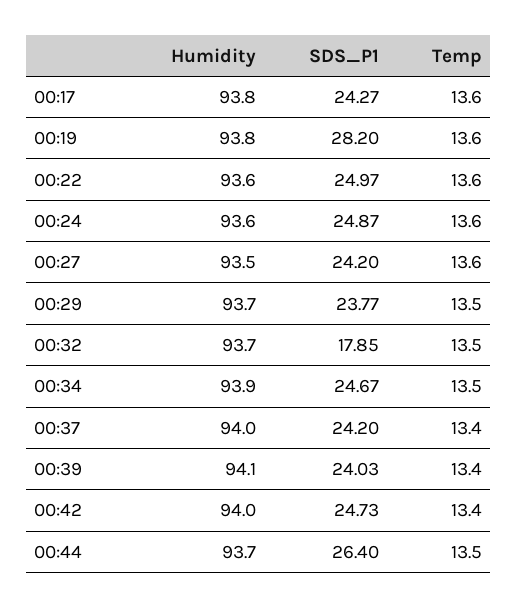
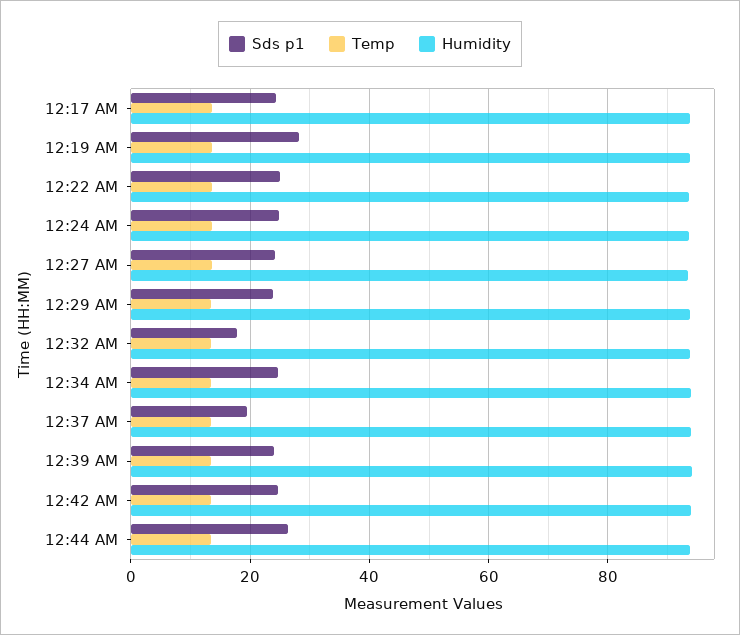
  {
    "Humidity": {
      "00:17": 93.8,
      "00:19": 93.8,
      "00:22": 93.6,
      "00:24": 93.6,
      "00:27": 93.5,
      "00:29": 93.7,
      "00:32": 93.7,
      "00:34": 93.9,
      "00:37": 94,
      "00:39": 94.1,
      "00:42": 94,
      "00:44": 93.7
    },
    "SDS_P1": {
      "00:17": 24.27,
      "00:19": 28.2,
      "00:22": 24.97,
      "00:24": 24.87,
      "00:27": 24.2,
      "00:29": 23.77,
      "00:32": 17.85,
      "00:34": 24.67,
-     "00:37": 24.2,
+     "00:37": 20,
      "00:39": 24.03,
      "00:42": 24.73,
      "00:44": 26.4
    },
    "Temp": {
      "00:17": 13.6,
      "00:19": 13.6,
      "00:22": 13.6,
      "00:24": 13.6,
      "00:27": 13.6,
      "00:29": 13.5,
      "00:32": 13.5,
      "00:34": 13.5,
      "00:37": 13.4,
      "00:39": 13.4,
      "00:42": 13.4,
      "00:44": 13.5
    }
  }

